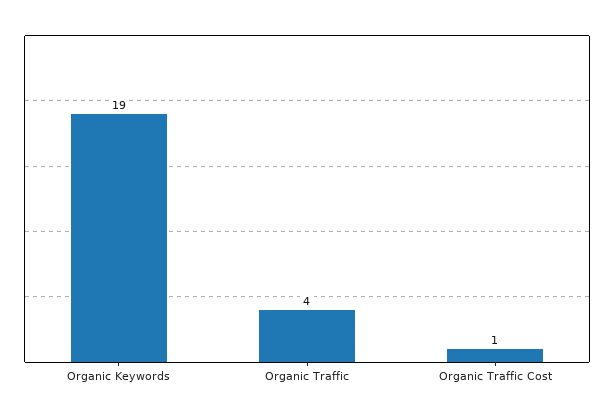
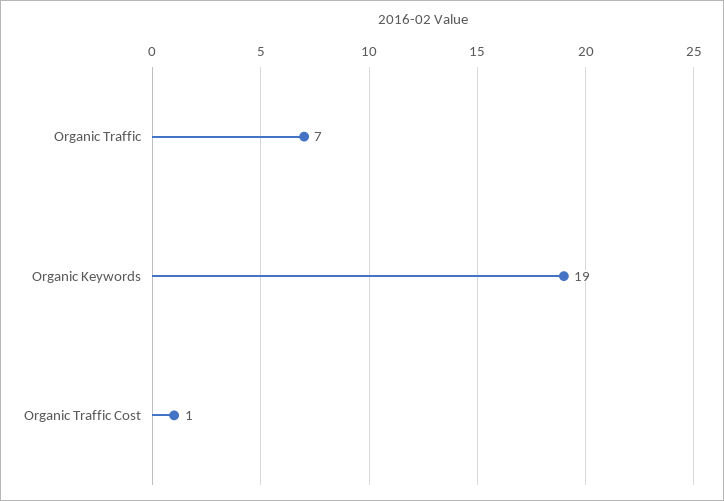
  {
    "Organic Keywords": 19,
-   "Organic Traffic": 4,
+   "Organic Traffic": 7,
    "Organic Traffic Cost": 1
  }

